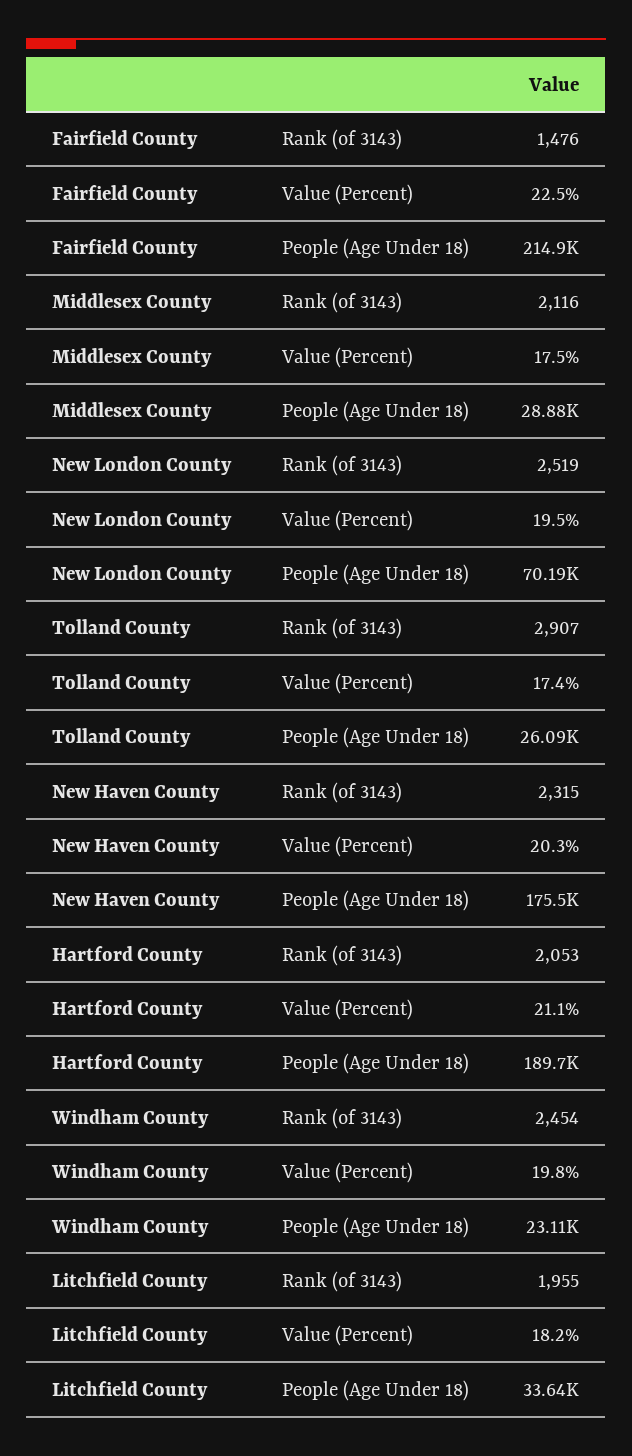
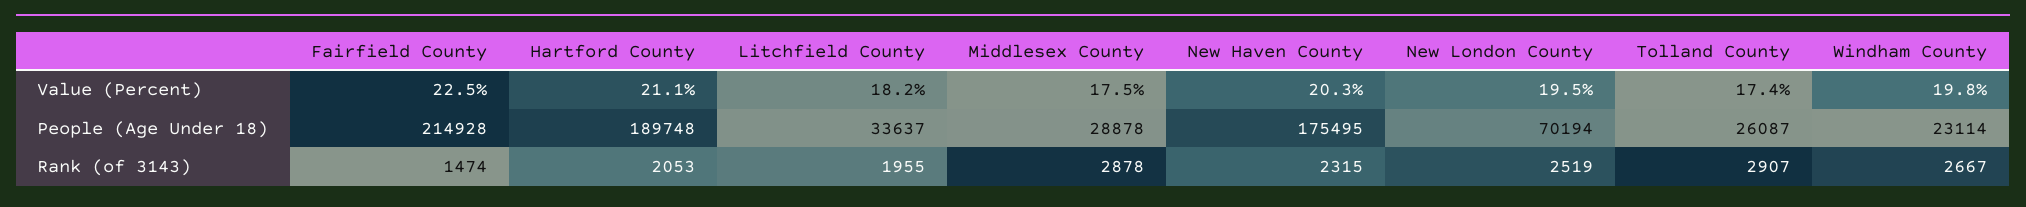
  {
    "Fairfield County": {
-     "Rank (of 3143)": 1476,
+     "Rank (of 3143)": 1474,
      "Value (Percent)": 22.5,
      "People (Age Under 18)": 214928
    },
    "Middlesex County": {
-     "Rank (of 3143)": 2116,
+     "Rank (of 3143)": 2878,
      "Value (Percent)": 17.5,
      "People (Age Under 18)": 28878
    },
    "New London County": {
      "Rank (of 3143)": 2519,
      "Value (Percent)": 19.5,
      "People (Age Under 18)": 70194
    },
    "Tolland County": {
      "Rank (of 3143)": 2907,
      "Value (Percent)": 17.4,
      "People (Age Under 18)": 26087
    },
    "New Haven County": {
      "Rank (of 3143)": 2315,
      "Value (Percent)": 20.3,
      "People (Age Under 18)": 175495
    },
    "Hartford County": {
      "Rank (of 3143)": 2053,
      "Value (Percent)": 21.1,
      "People (Age Under 18)": 189748
    },
    "Windham County": {
-     "Rank (of 3143)": 2454,
+     "Rank (of 3143)": 2667,
      "Value (Percent)": 19.8,
      "People (Age Under 18)": 23114
    },
    "Litchfield County": {
      "Rank (of 3143)": 1955,
      "Value (Percent)": 18.2,
      "People (Age Under 18)": 33637
    }
  }

